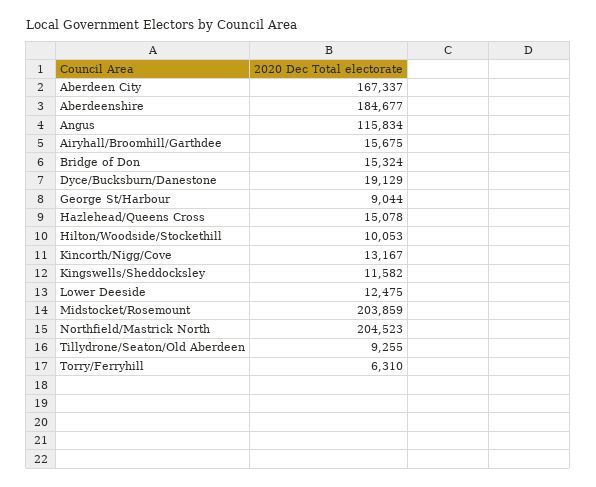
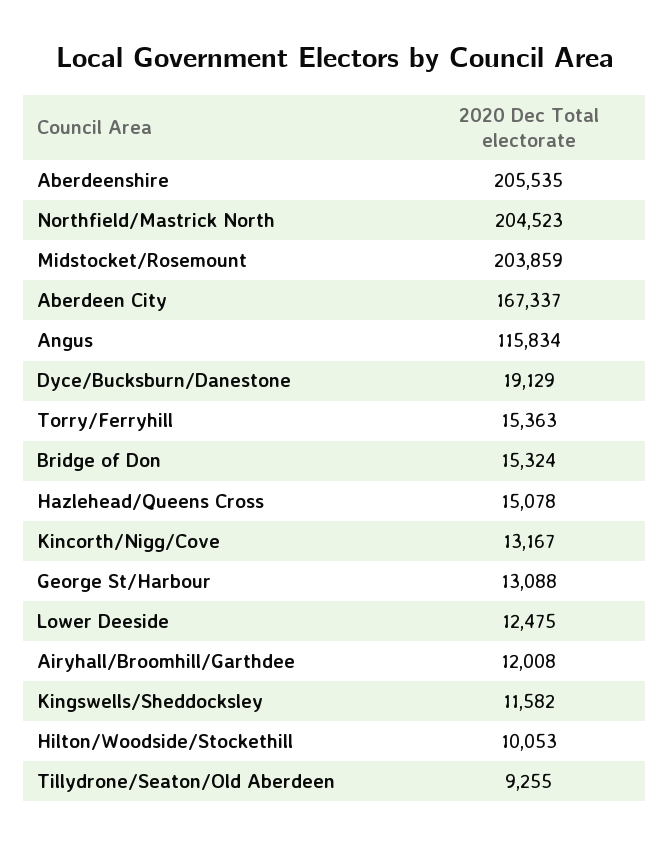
  {
    "Aberdeen City": 167337,
-   "Aberdeenshire": 184677,
+   "Aberdeenshire": 205535,
    "Angus": 115834,
-   "Airyhall/Broomhill/Garthdee": 15675,
+   "Airyhall/Broomhill/Garthdee": 12008,
    "Bridge of Don": 15324,
    "Dyce/Bucksburn/Danestone": 19129,
-   "George St/Harbour": 9044,
+   "George St/Harbour": 13088,
    "Hazlehead/Queens Cross": 15078,
    "Hilton/Woodside/Stockethill": 10053,
    "Kincorth/Nigg/Cove": 13167,
    "Kingswells/Sheddocksley": 11582,
    "Lower Deeside": 12475,
    "Midstocket/Rosemount": 203859,
    "Northfield/Mastrick North": 204523,
    "Tillydrone/Seaton/Old Aberdeen": 9255,
-   "Torry/Ferryhill": 6310
+   "Torry/Ferryhill": 15363
  }

